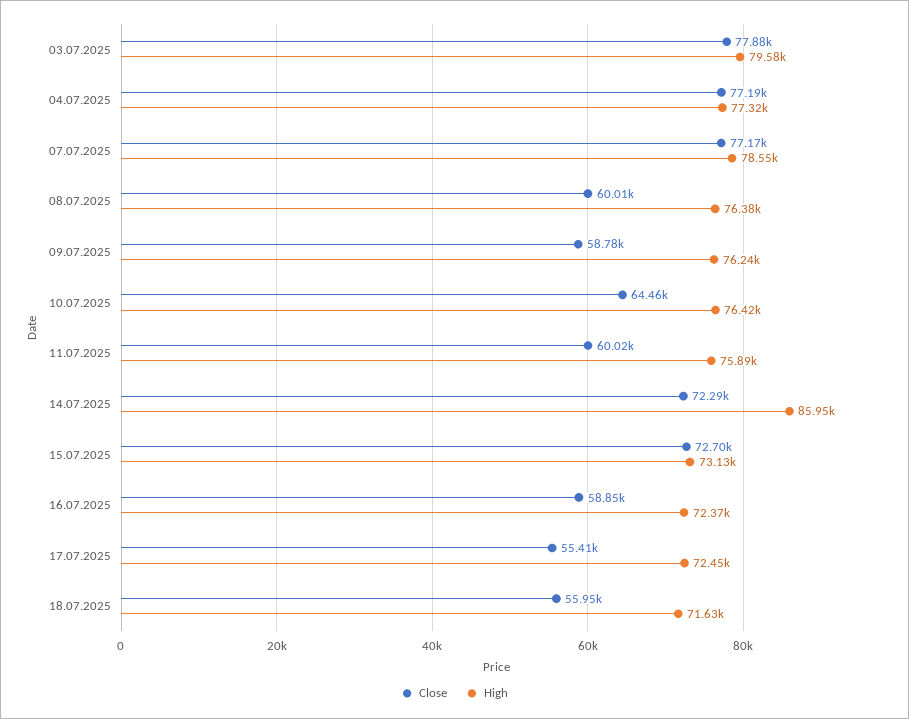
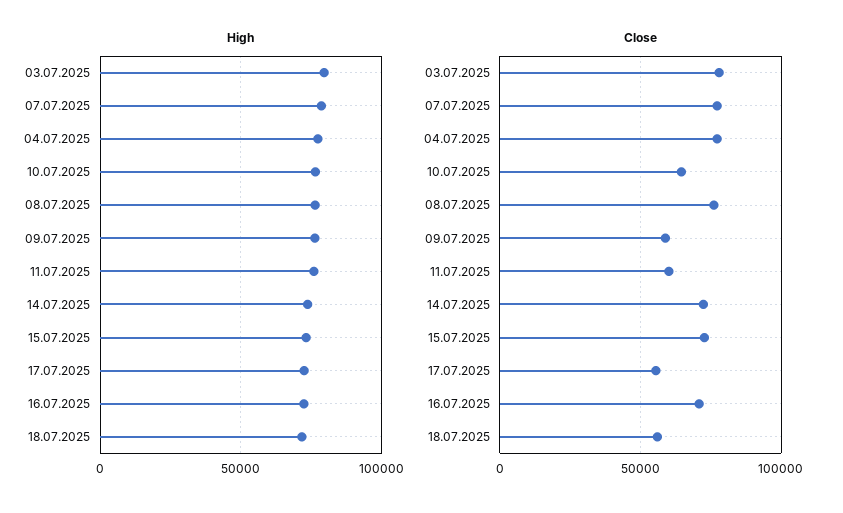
  {
    "Close": {
      "03.07.2025": 77880,
      "04.07.2025": 77190,
      "07.07.2025": 77170,
-     "08.07.2025": 60010,
+     "08.07.2025": 75000,
      "09.07.2025": 58780,
      "10.07.2025": 64460,
      "11.07.2025": 60020,
      "14.07.2025": 72290,
      "15.07.2025": 72700,
-     "16.07.2025": 58850,
+     "16.07.2025": 70000,
      "17.07.2025": 55410,
      "18.07.2025": 55950
    },
    "High": {
      "03.07.2025": 79580,
      "04.07.2025": 77320,
      "07.07.2025": 78550,
      "08.07.2025": 76380,
      "09.07.2025": 76240,
      "10.07.2025": 76420,
      "11.07.2025": 75890,
-     "14.07.2025": 85950,
+     "14.07.2025": 75000,
      "15.07.2025": 73130,
      "16.07.2025": 72370,
      "17.07.2025": 72450,
      "18.07.2025": 71630
    }
  }

